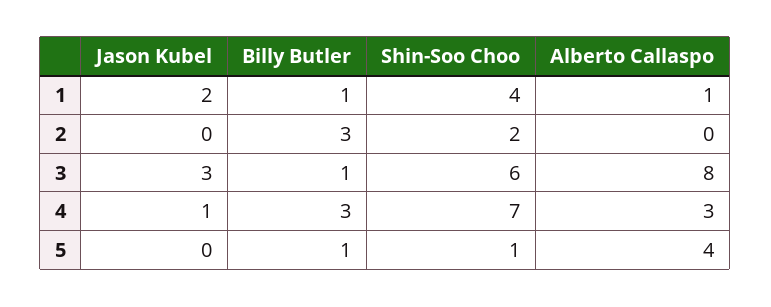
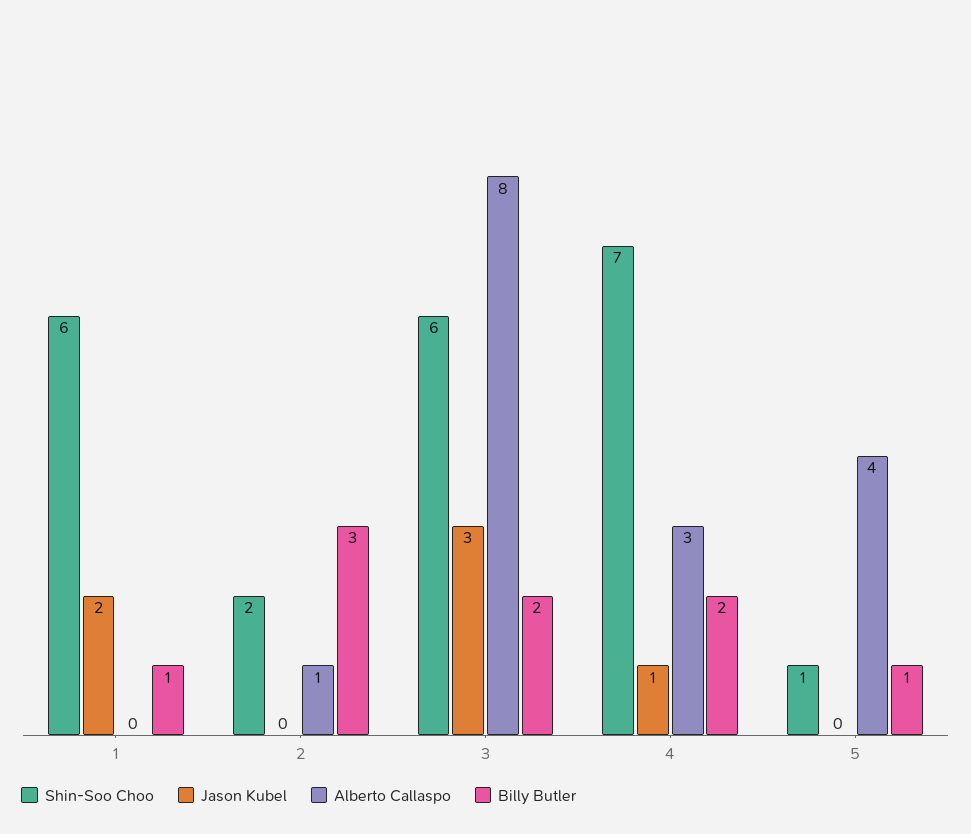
  {
    "Jason Kubel": {
      "1": 2,
      "2": 0,
      "3": 3,
      "4": 1,
      "5": 0
    },
    "Billy Butler": {
      "1": 1,
      "2": 3,
-     "3": 1,
+     "3": 2,
-     "4": 3,
+     "4": 2,
      "5": 1
    },
    "Shin-Soo Choo": {
-     "1": 4,
+     "1": 6,
      "2": 2,
      "3": 6,
      "4": 7,
      "5": 1
    },
    "Alberto Callaspo": {
-     "1": 1,
+     "1": 0,
-     "2": 0,
+     "2": 1,
      "3": 8,
      "4": 3,
      "5": 4
    }
  }

